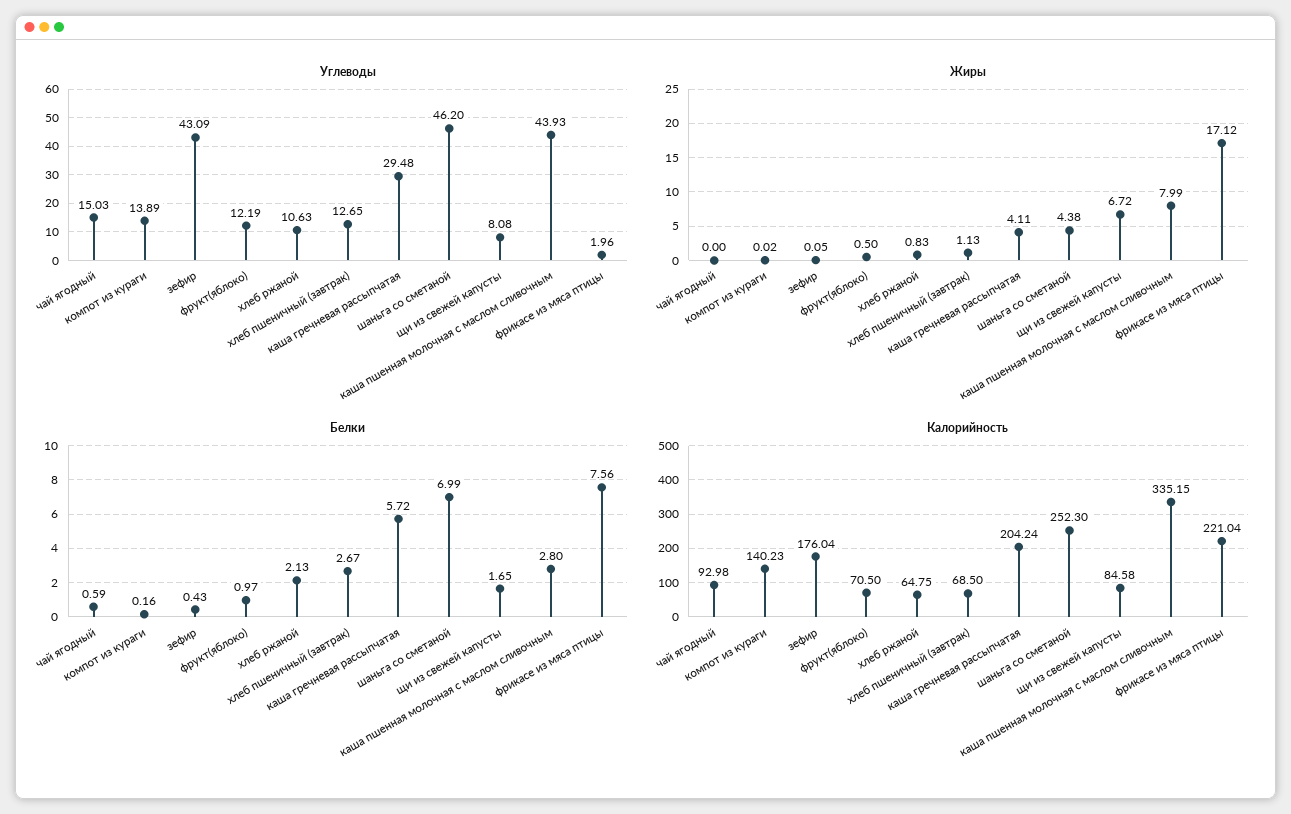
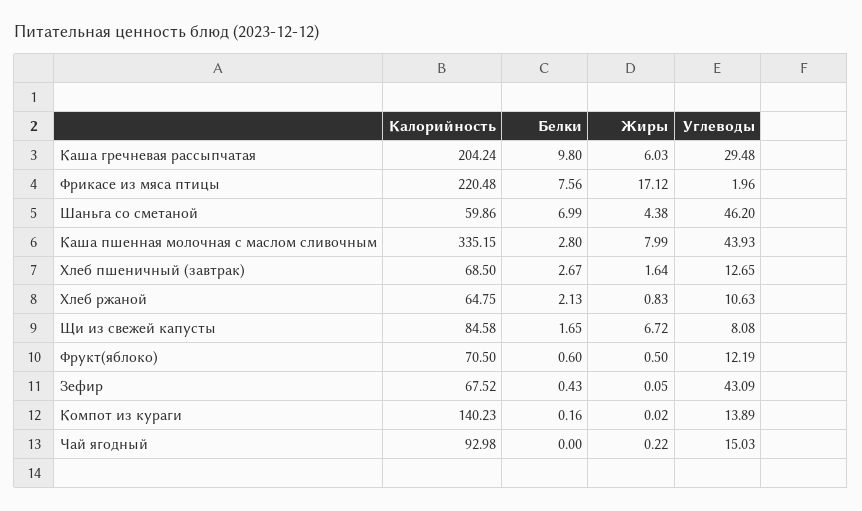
  {
    "Углеводы": {
      "чай ягодный": 15.03,
      "компот из кураги": 13.89,
      "зефир": 43.09,
      "фрукт(яблоко)": 12.19,
      "хлеб ржаной": 10.63,
      "хлеб пшеничный (завтрак)": 12.65,
      "каша гречневая рассыпчатая": 29.48,
      "шаньга со сметаной": 46.2,
      "щи из свежей капусты": 8.08,
      "каша пшенная молочная с маслом сливочным": 43.93,
      "фрикасе из мяса птицы": 1.96
    },
    "Жиры": {
-     "чай ягодный": 0,
+     "чай ягодный": 0.22,
      "компот из кураги": 0.02,
      "зефир": 0.05,
      "фрукт(яблоко)": 0.5,
      "хлеб ржаной": 0.83,
-     "хлеб пшеничный (завтрак)": 1.13,
+     "хлеб пшеничный (завтрак)": 1.64,
-     "каша гречневая рассыпчатая": 4.11,
+     "каша гречневая рассыпчатая": 6.03,
      "шаньга со сметаной": 4.38,
      "щи из свежей капусты": 6.72,
      "каша пшенная молочная с маслом сливочным": 7.99,
      "фрикасе из мяса птицы": 17.12
    },
    "Белки": {
-     "чай ягодный": 0.59,
+     "чай ягодный": 0,
      "компот из кураги": 0.16,
      "зефир": 0.43,
-     "фрукт(яблоко)": 0.97,
+     "фрукт(яблоко)": 0.6,
      "хлеб ржаной": 2.13,
      "хлеб пшеничный (завтрак)": 2.67,
-     "каша гречневая рассыпчатая": 5.72,
+     "каша гречневая рассыпчатая": 9.8,
      "шаньга со сметаной": 6.99,
      "щи из свежей капусты": 1.65,
      "каша пшенная молочная с маслом сливочным": 2.8,
      "фрикасе из мяса птицы": 7.56
    },
    "Калорийность": {
      "чай ягодный": 92.98,
      "компот из кураги": 140.23,
-     "зефир": 176.04,
+     "зефир": 67.52,
      "фрукт(яблоко)": 70.5,
      "хлеб ржаной": 64.75,
      "хлеб пшеничный (завтрак)": 68.5,
      "каша гречневая рассыпчатая": 204.24,
-     "шаньга со сметаной": 252.3,
+     "шаньга со сметаной": 59.86,
      "щи из свежей капусты": 84.58,
      "каша пшенная молочная с маслом сливочным": 335.15,
-     "фрикасе из мяса птицы": 221.04
+     "фрикасе из мяса птицы": 220.48
    }
  }

